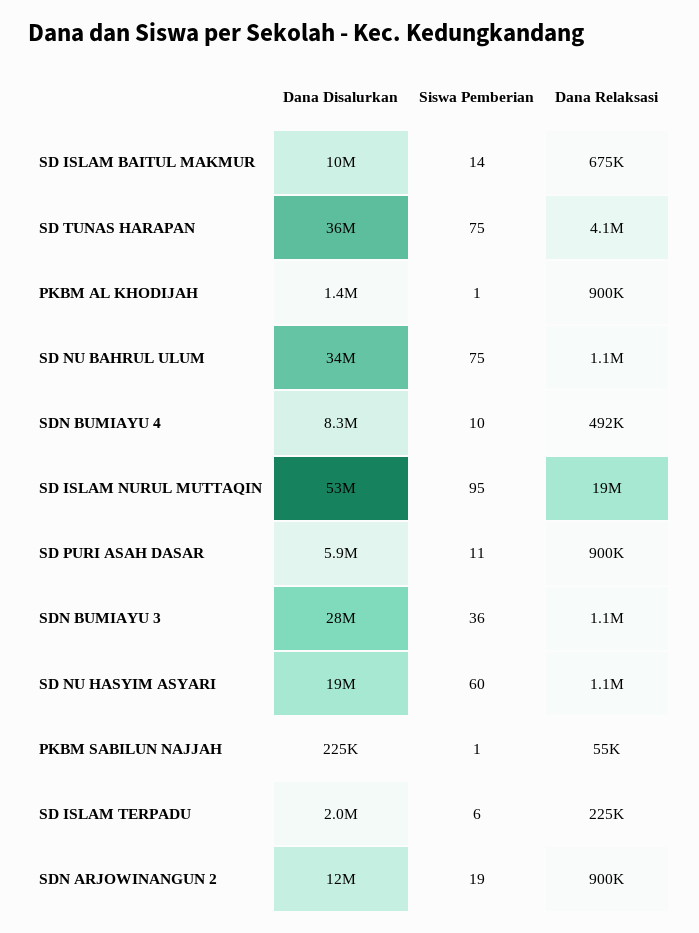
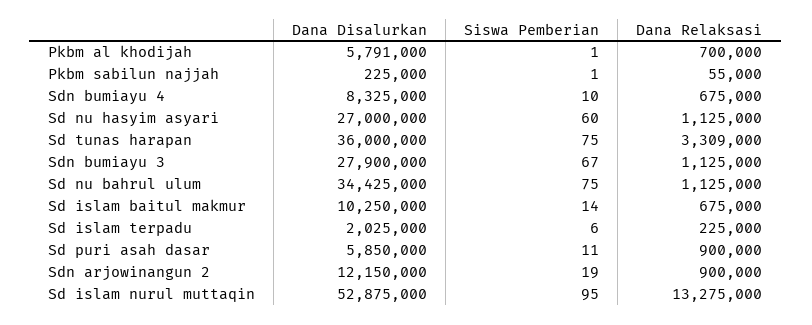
  {
    "Dana Disalurkan": {
      "SD ISLAM BAITUL MAKMUR": 10250000,
      "SD TUNAS HARAPAN": 36000000,
-     "PKBM AL KHODIJAH": 1400000,
+     "PKBM AL KHODIJAH": 5791000,
      "SD NU BAHRUL ULUM": 34425000,
      "SDN BUMIAYU 4": 8325000,
      "SD ISLAM NURUL MUTTAQIN": 52875000,
      "SD PURI ASAH DASAR": 5850000,
      "SDN BUMIAYU 3": 27900000,
-     "SD NU HASYIM ASYARI": 19000000,
+     "SD NU HASYIM ASYARI": 27000000,
      "PKBM SABILUN NAJJAH": 225000,
      "SD ISLAM TERPADU": 2025000,
      "SDN ARJOWINANGUN 2": 12150000
    },
    "Siswa Pemberian": {
      "SD ISLAM BAITUL MAKMUR": 14,
      "SD TUNAS HARAPAN": 75,
      "PKBM AL KHODIJAH": 1,
      "SD NU BAHRUL ULUM": 75,
      "SDN BUMIAYU 4": 10,
      "SD ISLAM NURUL MUTTAQIN": 95,
      "SD PURI ASAH DASAR": 11,
-     "SDN BUMIAYU 3": 36,
+     "SDN BUMIAYU 3": 67,
      "SD NU HASYIM ASYARI": 60,
      "PKBM SABILUN NAJJAH": 1,
      "SD ISLAM TERPADU": 6,
      "SDN ARJOWINANGUN 2": 19
    },
    "Dana Relaksasi": {
      "SD ISLAM BAITUL MAKMUR": 675000,
-     "SD TUNAS HARAPAN": 4100000,
+     "SD TUNAS HARAPAN": 3309000,
-     "PKBM AL KHODIJAH": 900000,
+     "PKBM AL KHODIJAH": 700000,
      "SD NU BAHRUL ULUM": 1125000,
-     "SDN BUMIAYU 4": 492000,
+     "SDN BUMIAYU 4": 675000,
-     "SD ISLAM NURUL MUTTAQIN": 19000000,
+     "SD ISLAM NURUL MUTTAQIN": 13275000,
      "SD PURI ASAH DASAR": 900000,
      "SDN BUMIAYU 3": 1125000,
      "SD NU HASYIM ASYARI": 1125000,
      "PKBM SABILUN NAJJAH": 55000,
      "SD ISLAM TERPADU": 225000,
      "SDN ARJOWINANGUN 2": 900000
    }
  }

